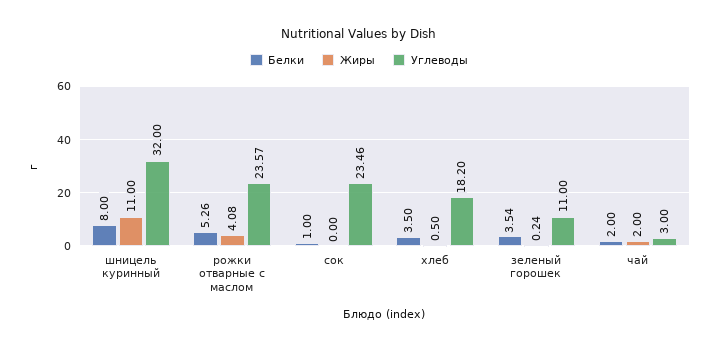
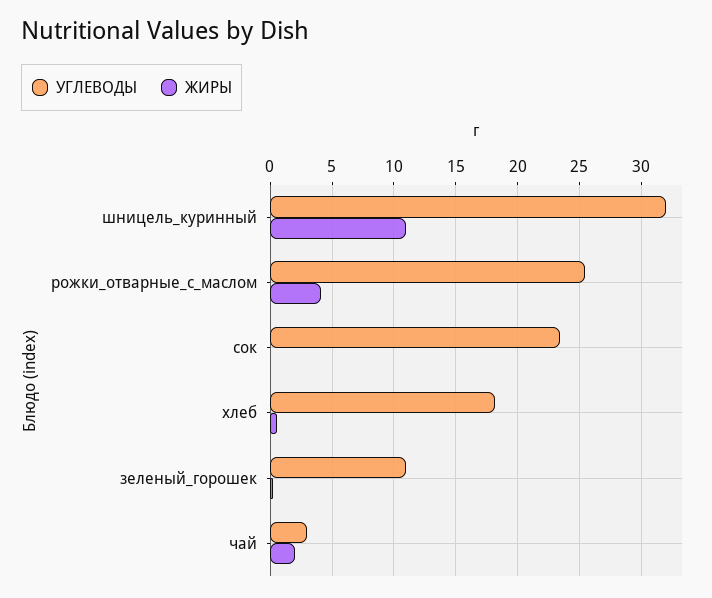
  {
-   "Белки": {
-     "шницель куринный": 8,
-     "рожки отварные с маслом": 5.26,
-     "сок": 1,
-     "хлеб": 3.5,
-     "зеленый горошек": 3.54,
-     "чай": 2
-   },
    "Жиры": {
      "шницель куринный": 11,
      "рожки отварные с маслом": 4.08,
      "сок": 0,
      "хлеб": 0.5,
      "зеленый горошек": 0.24,
      "чай": 2
    },
    "Углеводы": {
      "шницель куринный": 32,
-     "рожки отварные с маслом": 23.57,
+     "рожки отварные с маслом": 25.5,
      "сок": 23.46,
      "хлеб": 18.2,
      "зеленый горошек": 11,
      "чай": 3
    }
  }

